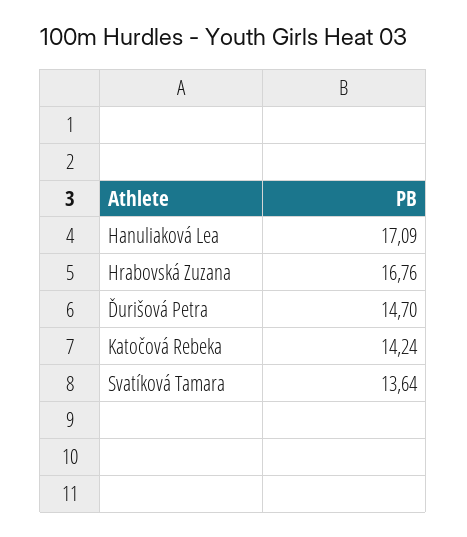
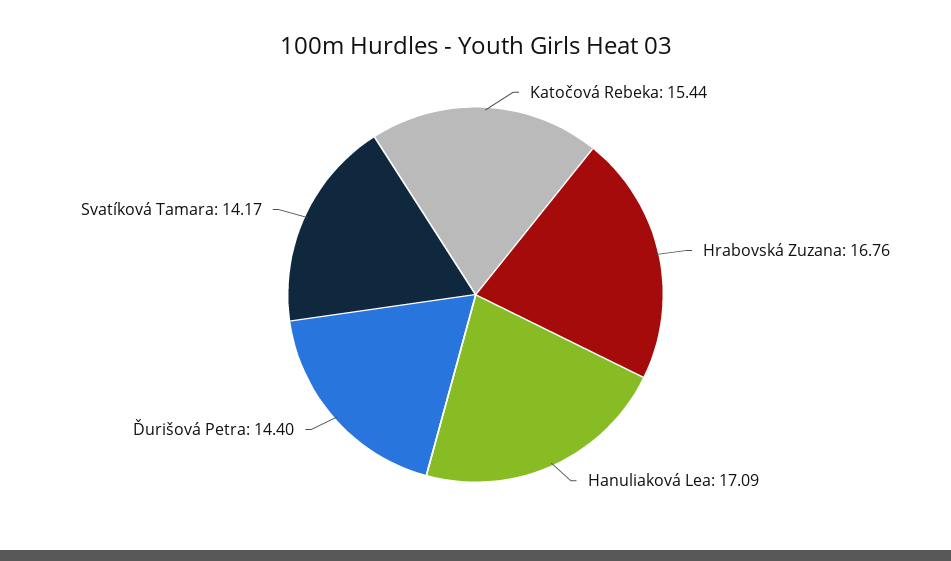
  {
    "Hanuliaková Lea": 17.09,
    "Hrabovská Zuzana": 16.76,
-   "Ďurišová Petra": 14.7,
+   "Ďurišová Petra": 14.4,
-   "Katočová Rebeka": 14.24,
+   "Katočová Rebeka": 15.44,
-   "Svatíková Tamara": 13.64
+   "Svatíková Tamara": 14.17
  }

